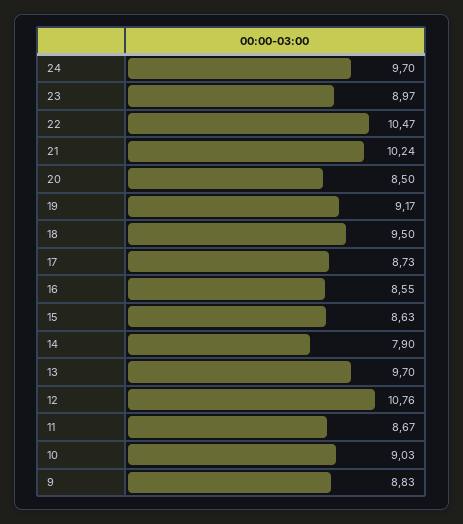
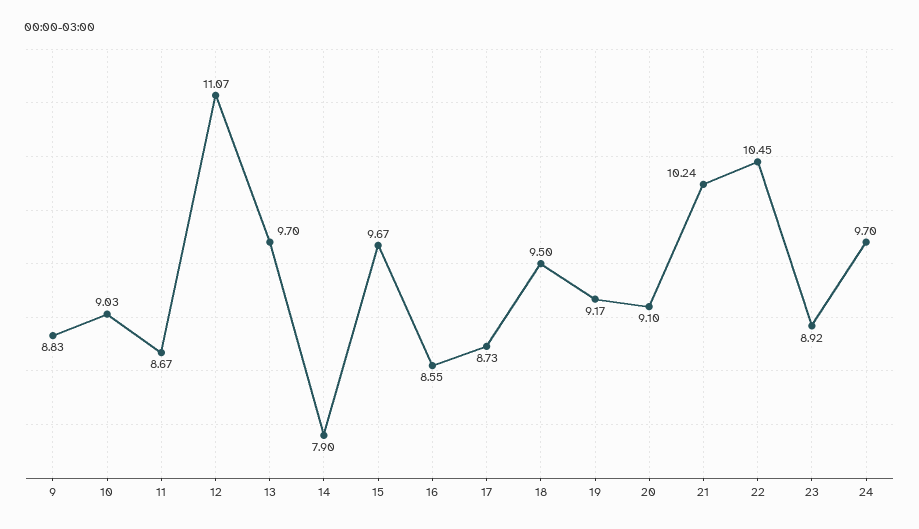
  {
    "24": 9.7,
-   "23": 8.97,
+   "23": 8.92,
-   "22": 10.47,
+   "22": 10.45,
    "21": 10.24,
-   "20": 8.5,
+   "20": 9.1,
    "19": 9.17,
    "18": 9.5,
    "17": 8.73,
    "16": 8.55,
-   "15": 8.63,
+   "15": 9.67,
    "14": 7.9,
    "13": 9.7,
-   "12": 10.76,
+   "12": 11.07,
    "11": 8.67,
    "10": 9.03,
    "9": 8.83
  }

